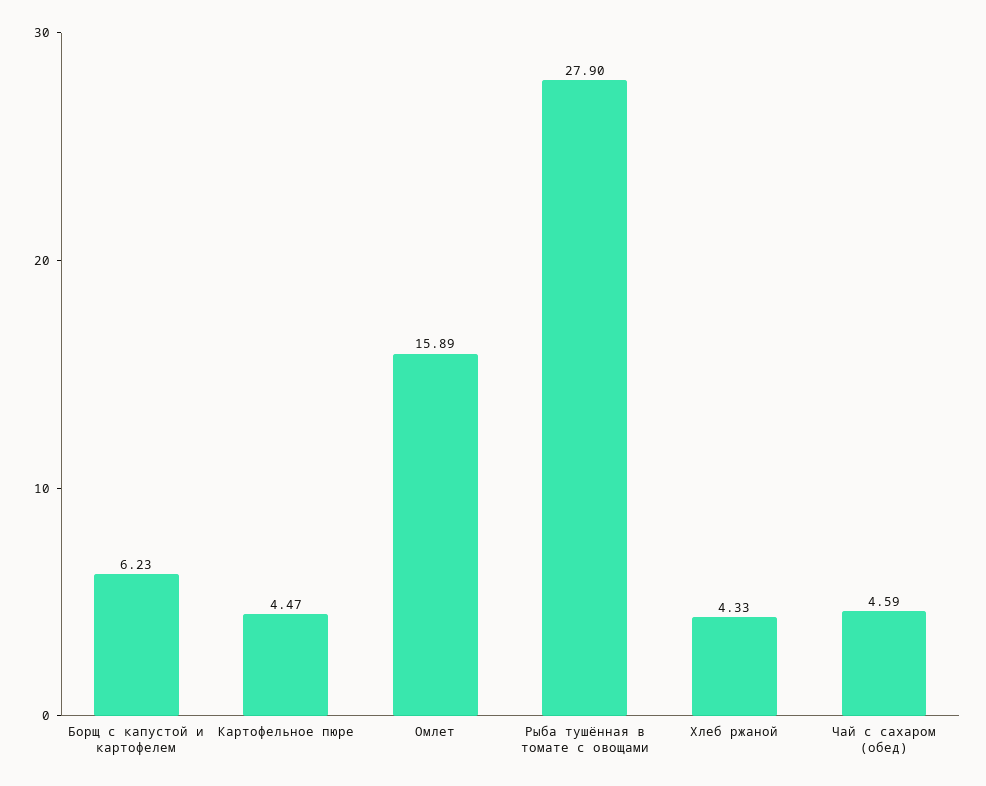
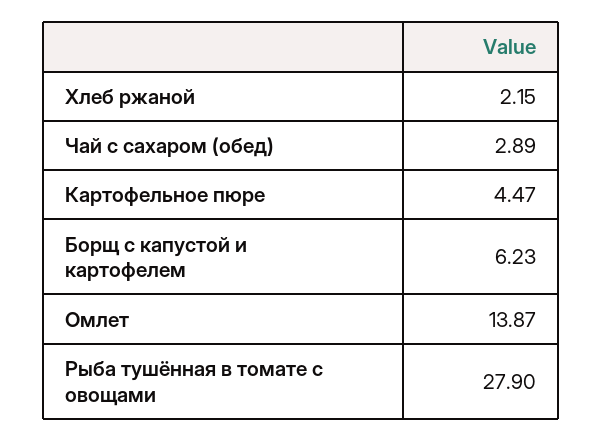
  {
    "Борщ с капустой и картофелем": 6.23,
    "Картофельное пюре": 4.47,
-   "Омлет": 15.89,
+   "Омлет": 13.87,
    "Рыба тушённая в томате с овощами": 27.9,
-   "Хлеб ржаной": 4.33,
+   "Хлеб ржаной": 2.15,
-   "Чай с сахаром (обед)": 4.59
+   "Чай с сахаром (обед)": 2.89
  }

